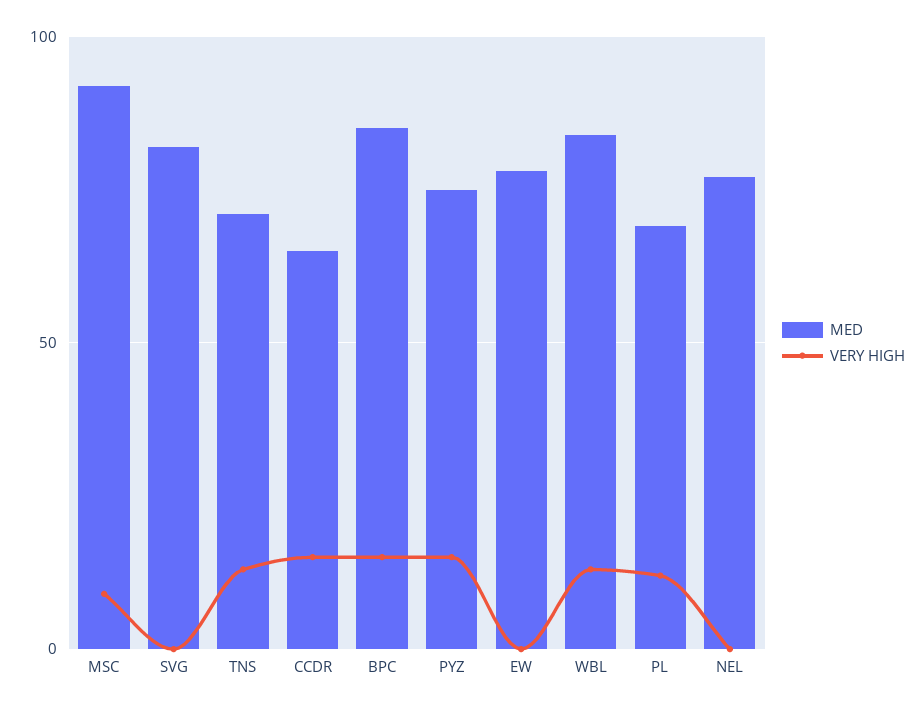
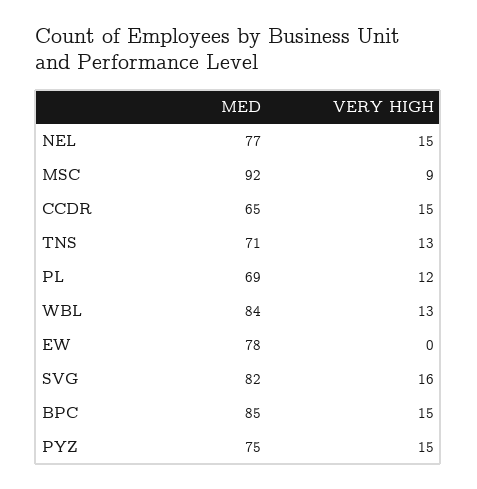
  {
    "MED": {
      "MSC": 92,
      "SVG": 82,
      "TNS": 71,
      "CCDR": 65,
      "BPC": 85,
      "PYZ": 75,
      "EW": 78,
      "WBL": 84,
      "PL": 69,
      "NEL": 77
    },
    "VERY HIGH": {
      "MSC": 9,
-     "SVG": 0,
+     "SVG": 16,
      "TNS": 13,
      "CCDR": 15,
      "BPC": 15,
      "PYZ": 15,
      "EW": 0,
      "WBL": 13,
      "PL": 12,
-     "NEL": 0
+     "NEL": 15
    }
  }

